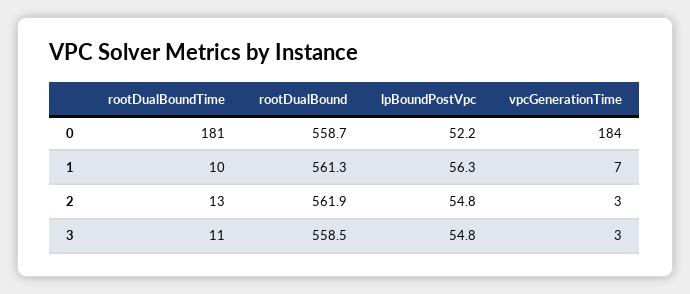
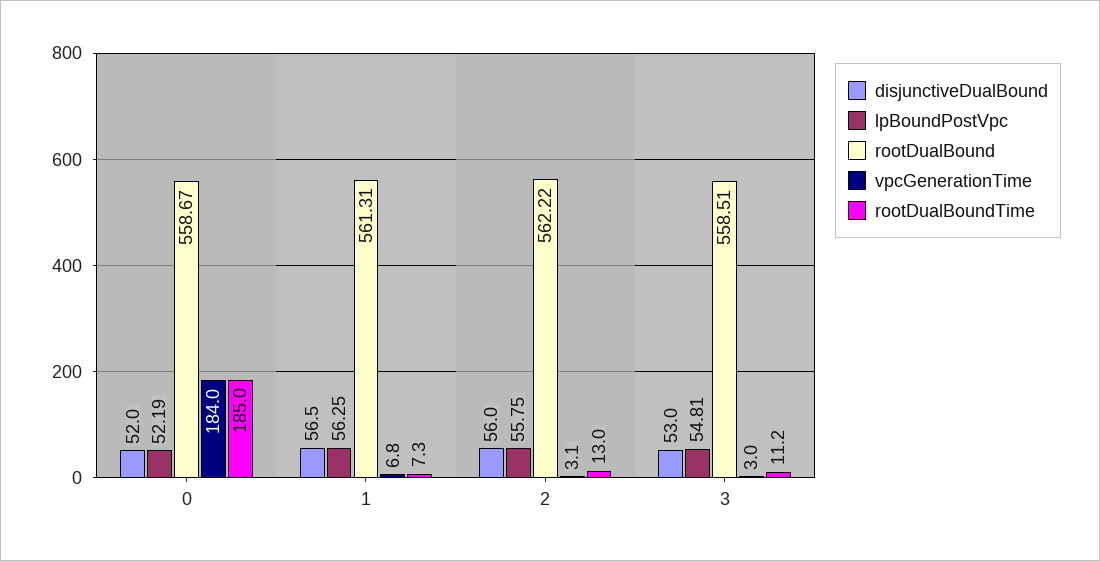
  {
    "rootDualBoundTime": {
-     "0": 181,
+     "0": 185,
-     "1": 10,
+     "1": 7.3,
      "2": 13,
      "3": 11.2
    },
    "rootDualBound": {
      "0": 558.67,
      "1": 561.31,
-     "2": 561.9,
+     "2": 562.22,
      "3": 558.51
    },
    "lpBoundPostVpc": {
      "0": 52.19,
      "1": 56.25,
-     "2": 54.8,
+     "2": 55.75,
      "3": 54.81
    },
    "vpcGenerationTime": {
      "0": 184,
      "1": 6.8,
      "2": 3.1,
      "3": 3
-   }
+   },
+   "disjunctiveDualBound": {
+     "0": 52,
+     "1": 56.5,
+     "2": 56,
+     "3": 53
+   }
  }

